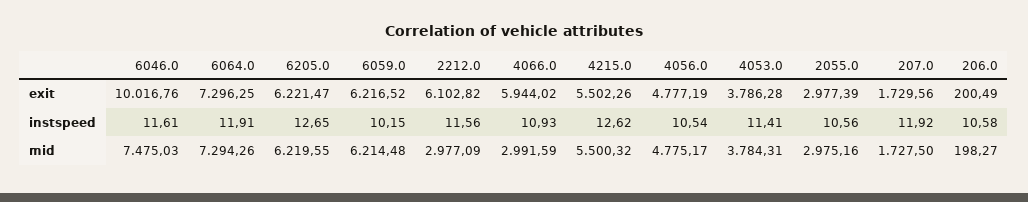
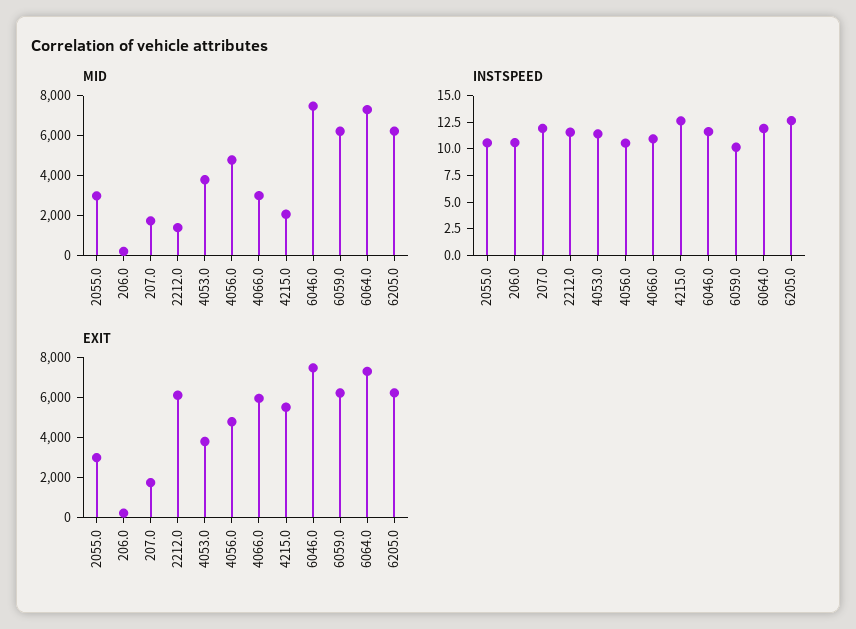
  {
    "exit": {
-     "6046.0": 10016.76,
+     "6046.0": 7500,
      "6064.0": 7296.25,
      "6205.0": 6221.47,
      "6059.0": 6216.52,
      "2212.0": 6102.82,
      "4066.0": 5944.02,
      "4215.0": 5502.26,
      "4056.0": 4777.19,
      "4053.0": 3786.28,
      "2055.0": 2977.39,
      "207.0": 1729.56,
      "206.0": 200.49
    },
    "instspeed": {
      "6046.0": 11.61,
      "6064.0": 11.91,
      "6205.0": 12.65,
      "6059.0": 10.15,
      "2212.0": 11.56,
      "4066.0": 10.93,
      "4215.0": 12.62,
      "4056.0": 10.54,
      "4053.0": 11.41,
      "2055.0": 10.56,
      "207.0": 11.92,
      "206.0": 10.58
    },
    "mid": {
      "6046.0": 7475.03,
      "6064.0": 7294.26,
      "6205.0": 6219.55,
      "6059.0": 6214.48,
-     "2212.0": 2977.09,
+     "2212.0": 1500,
      "4066.0": 2991.59,
-     "4215.0": 5500.32,
+     "4215.0": 2000,
      "4056.0": 4775.17,
      "4053.0": 3784.31,
      "2055.0": 2975.16,
      "207.0": 1727.5,
      "206.0": 198.27
    }
  }

